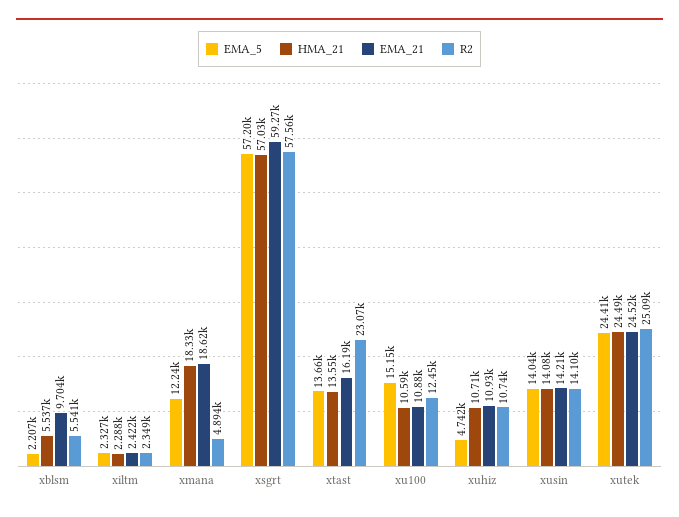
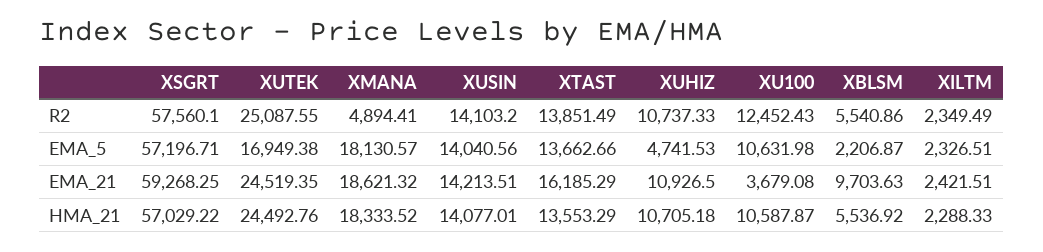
  {
    "EMA_5": {
      "xblsm": 2206.87,
      "xiltm": 2326.51,
-     "xmana": 12240,
+     "xmana": 18130.57,
      "xsgrt": 57196.71,
      "xtast": 13662.66,
-     "xu100": 15150,
+     "xu100": 10631.98,
      "xuhiz": 4741.53,
      "xusin": 14040.56,
-     "xutek": 24410
+     "xutek": 16949.38
    },
    "HMA_21": {
      "xblsm": 5536.92,
      "xiltm": 2288.33,
      "xmana": 18333.52,
      "xsgrt": 57029.22,
      "xtast": 13553.29,
      "xu100": 10587.87,
      "xuhiz": 10705.18,
      "xusin": 14077.01,
      "xutek": 24492.76
    },
    "EMA_21": {
      "xblsm": 9703.63,
      "xiltm": 2421.51,
      "xmana": 18621.32,
      "xsgrt": 59268.25,
      "xtast": 16185.29,
-     "xu100": 10880,
+     "xu100": 3679.08,
      "xuhiz": 10926.5,
      "xusin": 14213.51,
      "xutek": 24519.35
    },
    "R2": {
      "xblsm": 5540.86,
      "xiltm": 2349.49,
      "xmana": 4894.41,
      "xsgrt": 57560.1,
-     "xtast": 23070,
+     "xtast": 13851.49,
      "xu100": 12452.43,
      "xuhiz": 10737.33,
      "xusin": 14103.2,
      "xutek": 25087.55
    }
  }

